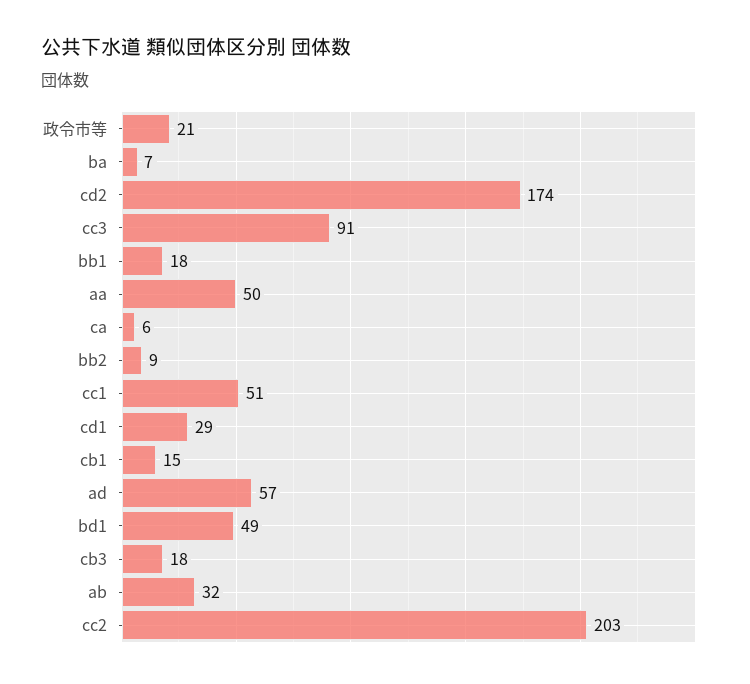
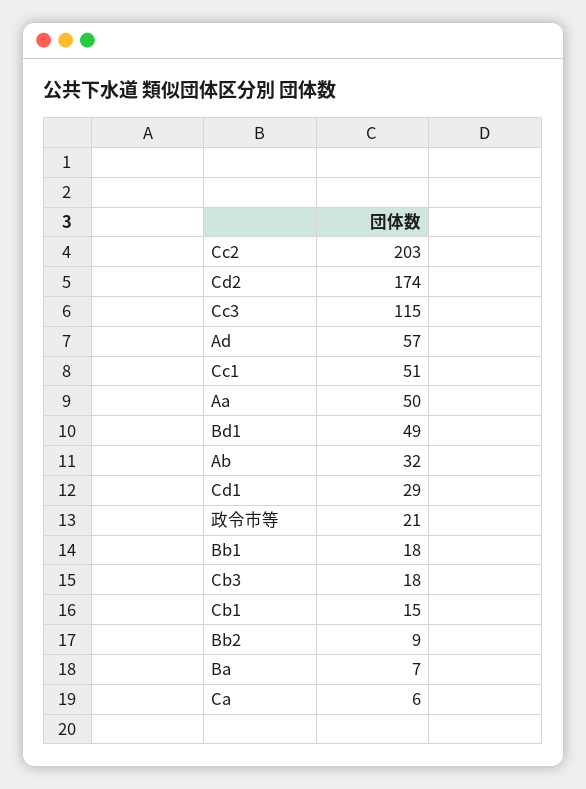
  {
    "政令市等": 21,
    "ba": 7,
    "cd2": 174,
-   "cc3": 91,
+   "cc3": 115,
    "bb1": 18,
    "aa": 50,
    "ca": 6,
    "bb2": 9,
    "cc1": 51,
    "cd1": 29,
    "cb1": 15,
    "ad": 57,
    "bd1": 49,
    "cb3": 18,
    "ab": 32,
    "cc2": 203
  }

